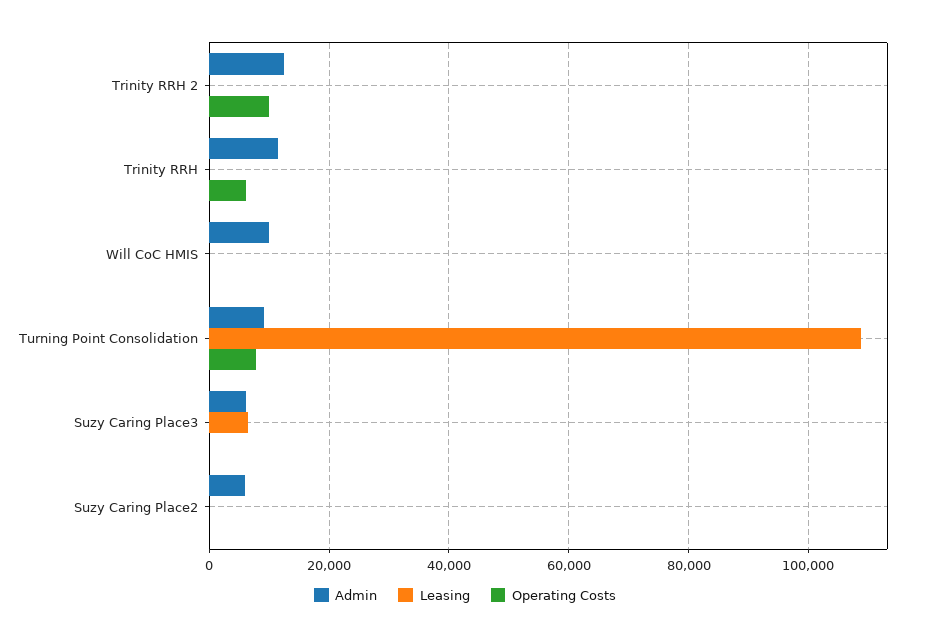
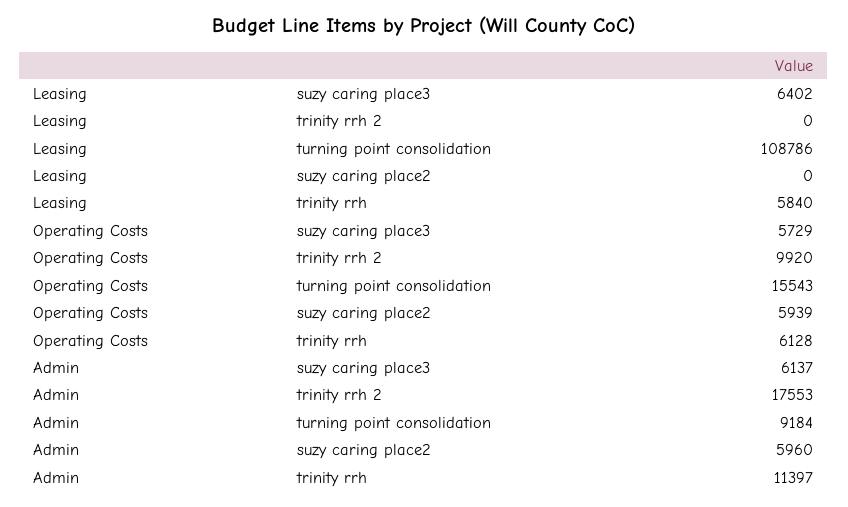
  {
    "Admin": {
-     "Trinity RRH 2": 12000,
+     "Trinity RRH 2": 17553,
      "Trinity RRH": 11397,
-     "Will CoC HMIS": 10000,
      "Turning Point Consolidation": 9184,
      "Suzy Caring Place3": 6137,
      "Suzy Caring Place2": 5960
    },
    "Leasing": {
      "Trinity RRH 2": 0,
-     "Trinity RRH": 0,
+     "Trinity RRH": 5840,
-     "Will CoC HMIS": 0,
      "Turning Point Consolidation": 108786,
      "Suzy Caring Place3": 6402,
      "Suzy Caring Place2": 0
    },
    "Operating Costs": {
      "Trinity RRH 2": 9920,
      "Trinity RRH": 6128,
-     "Will CoC HMIS": 0,
-     "Turning Point Consolidation": 8000,
+     "Turning Point Consolidation": 15543,
-     "Suzy Caring Place3": 0,
+     "Suzy Caring Place3": 5729,
-     "Suzy Caring Place2": 0
+     "Suzy Caring Place2": 5939
    }
  }

